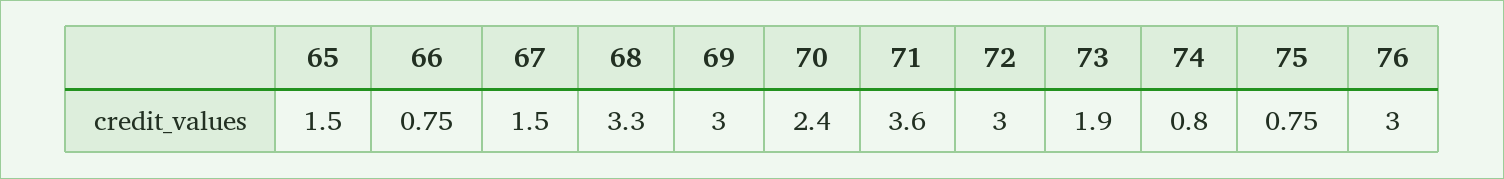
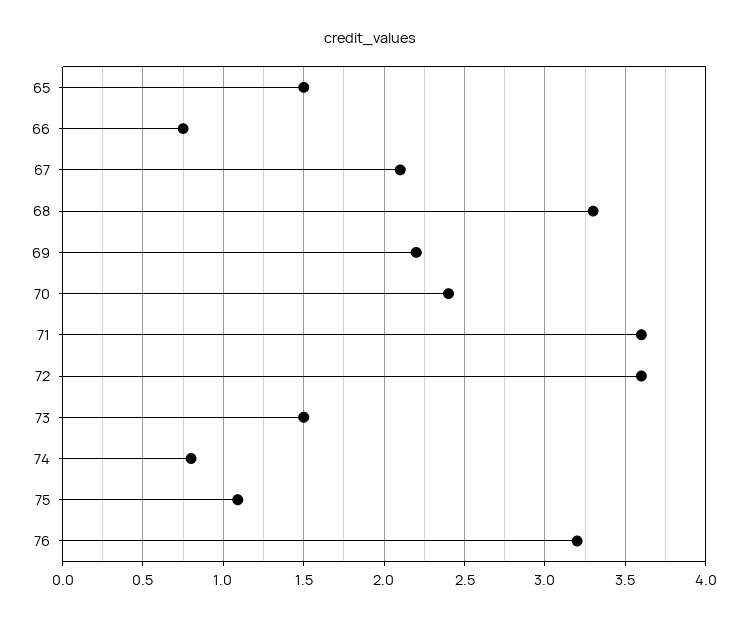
  {
    "65": 1.5,
    "66": 0.75,
-   "67": 1.5,
+   "67": 2.1,
    "68": 3.3,
-   "69": 3,
+   "69": 2.2,
    "70": 2.4,
    "71": 3.6,
-   "72": 3,
+   "72": 3.6,
-   "73": 1.9,
+   "73": 1.5,
    "74": 0.8,
-   "75": 0.75,
+   "75": 1.1,
-   "76": 3
+   "76": 3.2
  }

